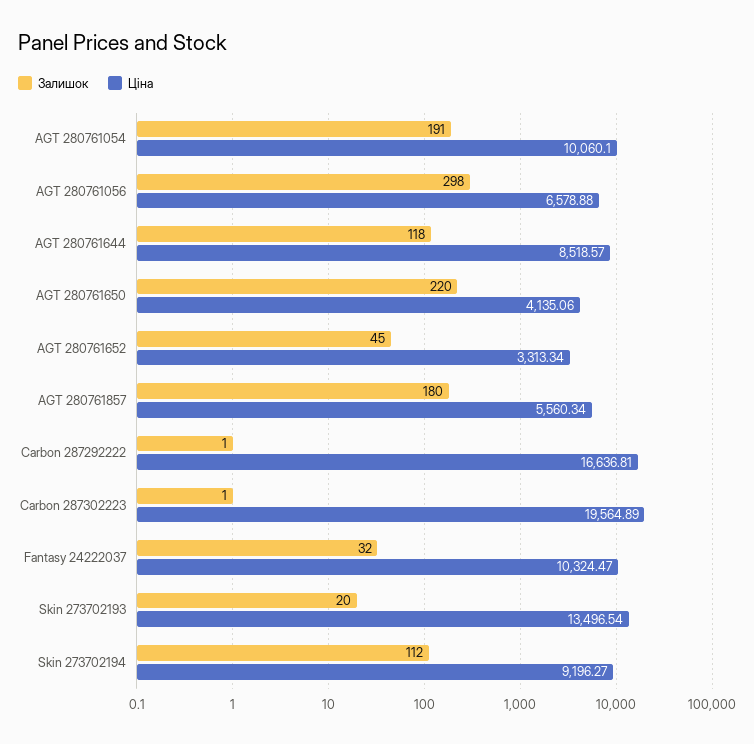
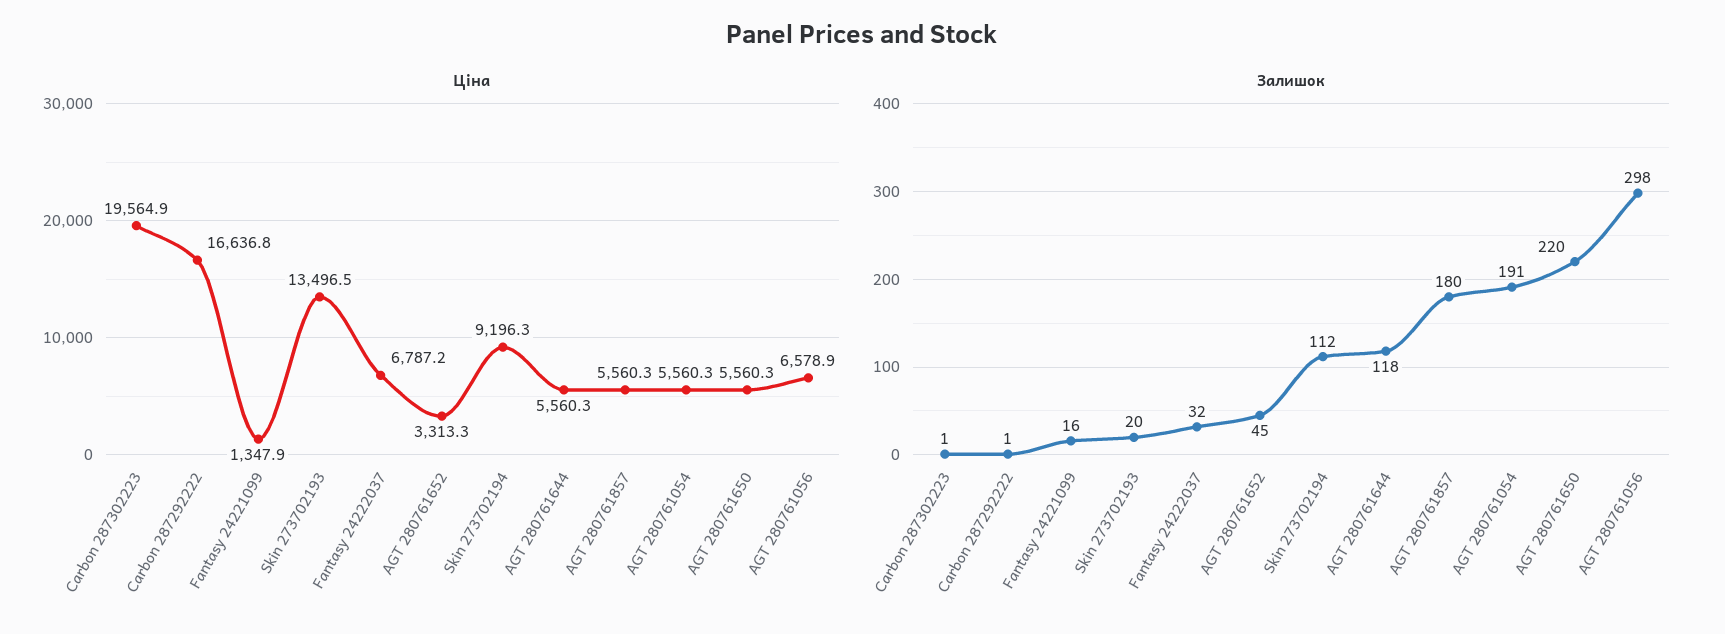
  {
    "Залишок": {
      "AGT 280761054": 191,
      "AGT 280761056": 298,
      "AGT 280761644": 118,
      "AGT 280761650": 220,
      "AGT 280761652": 45,
      "AGT 280761857": 180,
      "Carbon 287292222": 1,
      "Carbon 287302223": 1,
      "Fantasy 24222037": 32,
      "Skin 273702193": 20,
-     "Skin 273702194": 112
+     "Skin 273702194": 112,
+     "Fantasy 24221099": 16
    },
    "Ціна": {
-     "AGT 280761054": 10060.1,
+     "AGT 280761054": 5560.3,
      "AGT 280761056": 6578.88,
-     "AGT 280761644": 8518.57,
+     "AGT 280761644": 5560.3,
-     "AGT 280761650": 4135.06,
+     "AGT 280761650": 5560.3,
      "AGT 280761652": 3313.34,
      "AGT 280761857": 5560.34,
      "Carbon 287292222": 16636.81,
      "Carbon 287302223": 19564.89,
-     "Fantasy 24222037": 10324.47,
+     "Fantasy 24222037": 6787.2,
      "Skin 273702193": 13496.54,
-     "Skin 273702194": 9196.27
+     "Skin 273702194": 9196.27,
+     "Fantasy 24221099": 1347.9
    }
  }

